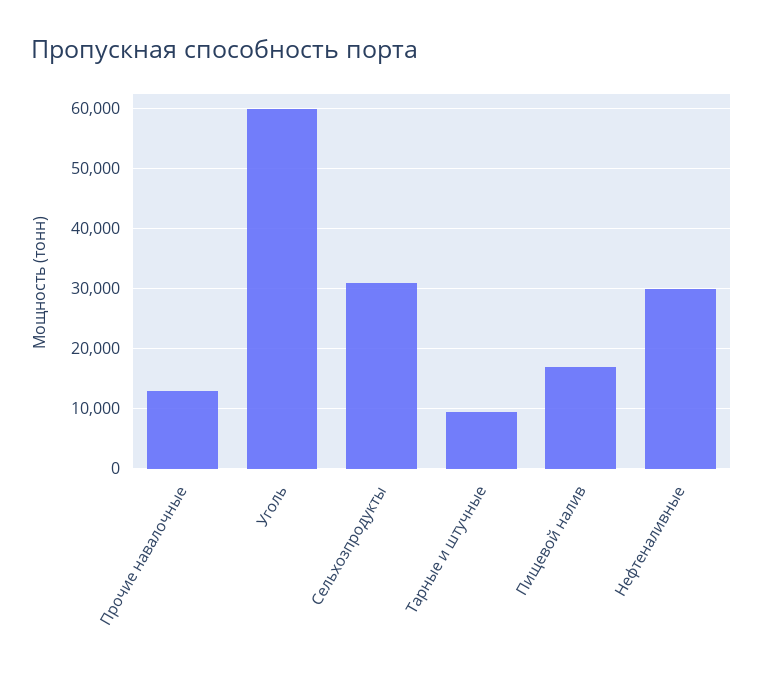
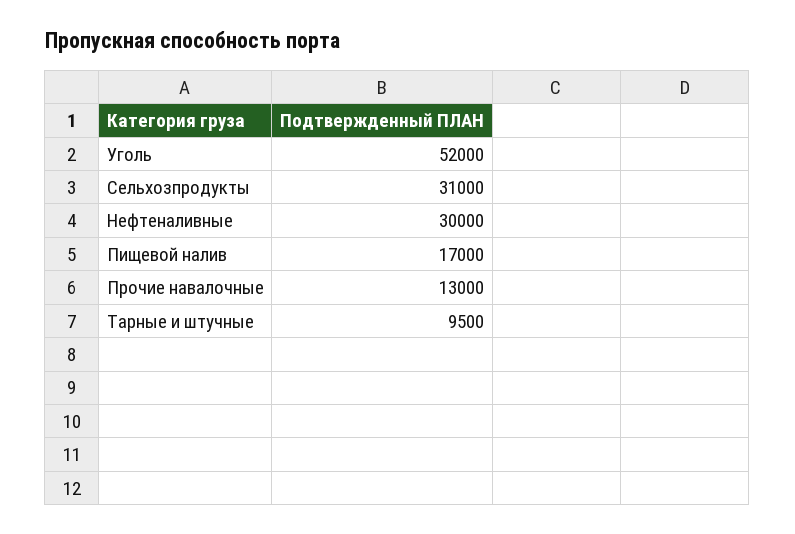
  {
    "Прочие навалочные": 13000,
-   "Уголь": 60000,
+   "Уголь": 52000,
    "Сельхозпродукты": 31000,
    "Тарные и штучные": 9500,
    "Пищевой налив": 17000,
    "Нефтеналивные": 30000
  }

